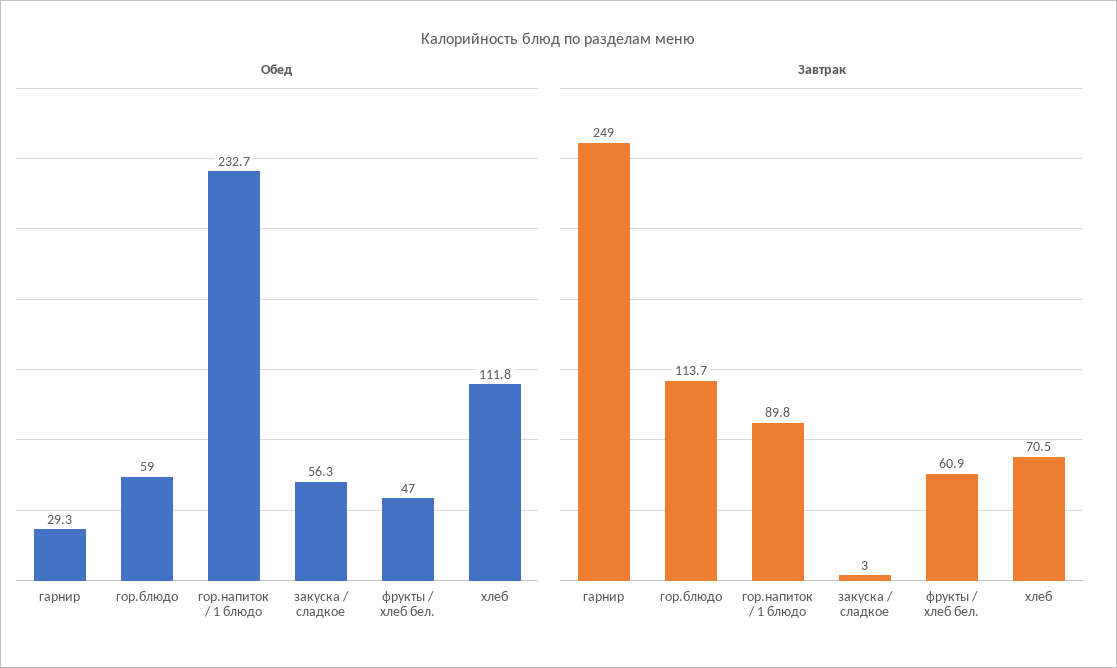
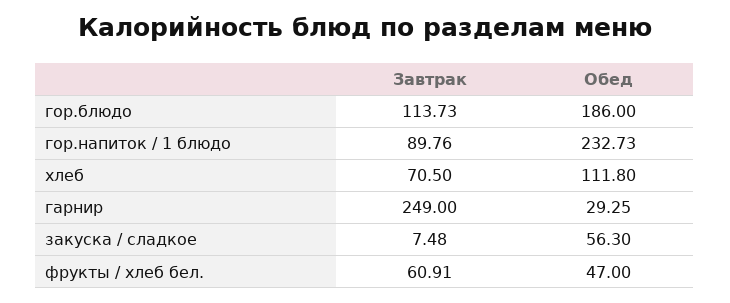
  {
    "Обед": {
      "гарнир": 29.25,
-     "гор.блюдо": 59,
+     "гор.блюдо": 186,
      "гор.напиток / 1 блюдо": 232.73,
      "закуска / сладкое": 56.3,
      "фрукты / хлеб бел.": 47,
      "хлеб": 111.8
    },
    "Завтрак": {
      "гарнир": 249,
      "гор.блюдо": 113.73,
      "гор.напиток / 1 блюдо": 89.76,
-     "закуска / сладкое": 3,
+     "закуска / сладкое": 7.48,
      "фрукты / хлеб бел.": 60.91,
      "хлеб": 70.5
    }
  }

